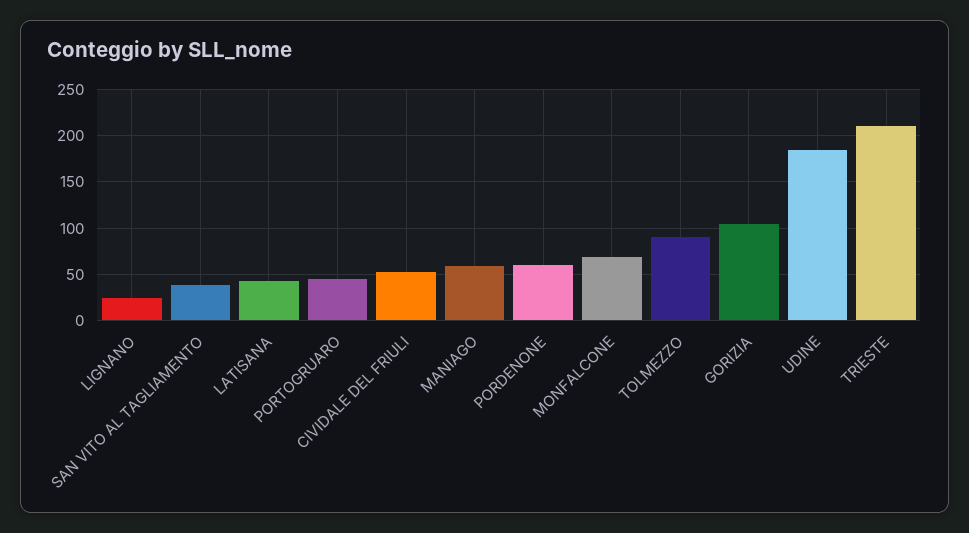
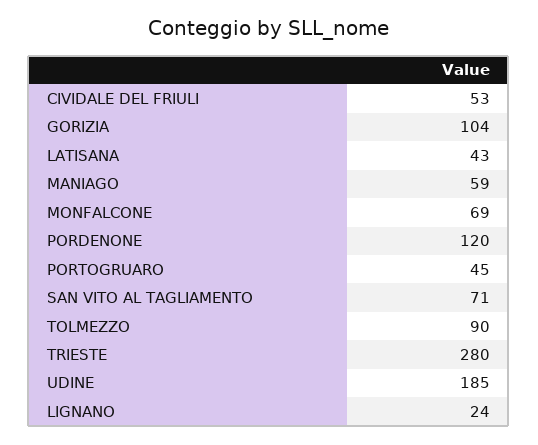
  {
    "LIGNANO": 24,
-   "SAN VITO AL TAGLIAMENTO": 40,
+   "SAN VITO AL TAGLIAMENTO": 71,
    "LATISANA": 43,
    "PORTOGRUARO": 45,
    "CIVIDALE DEL FRIULI": 53,
    "MANIAGO": 59,
-   "PORDENONE": 60,
+   "PORDENONE": 120,
    "MONFALCONE": 69,
    "TOLMEZZO": 90,
    "GORIZIA": 104,
    "UDINE": 185,
-   "TRIESTE": 210
+   "TRIESTE": 280
  }

